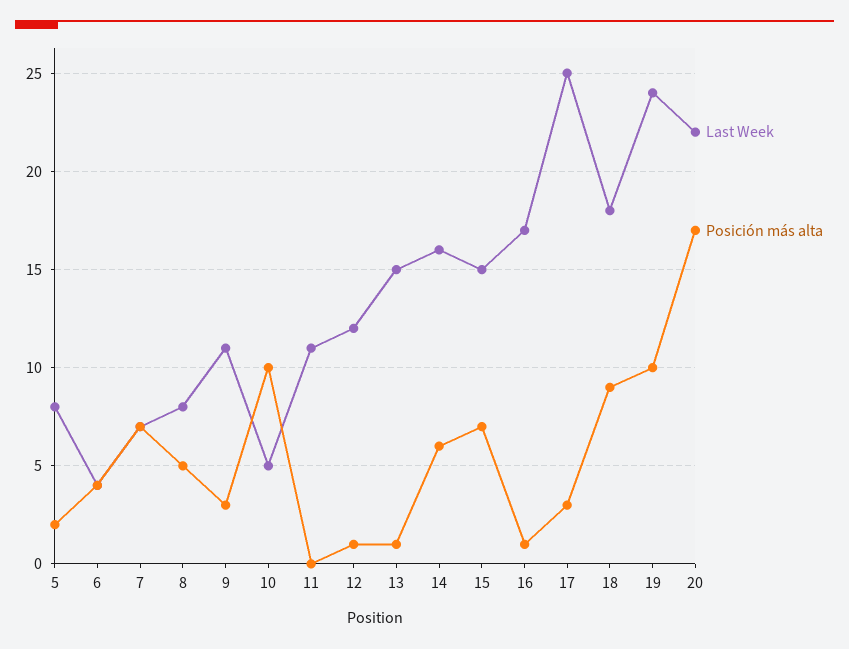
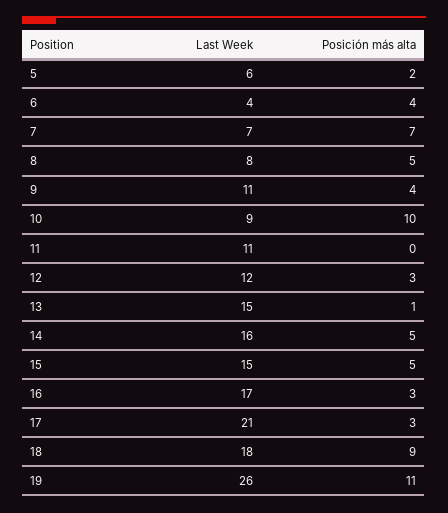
  {
    "Last Week": {
-     "5": 8,
+     "5": 6,
      "6": 4,
      "7": 7,
      "8": 8,
      "9": 11,
-     "10": 5,
+     "10": 9,
      "11": 11,
      "12": 12,
      "13": 15,
      "14": 16,
      "15": 15,
      "16": 17,
-     "17": 25,
+     "17": 21,
      "18": 18,
-     "19": 24,
+     "19": 26
-     "20": 22
    },
    "Posición más alta": {
      "5": 2,
      "6": 4,
      "7": 7,
      "8": 5,
-     "9": 3,
+     "9": 4,
      "10": 10,
      "11": 0,
-     "12": 1,
+     "12": 3,
      "13": 1,
-     "14": 6,
+     "14": 5,
-     "15": 7,
+     "15": 5,
-     "16": 1,
+     "16": 3,
      "17": 3,
      "18": 9,
-     "19": 10,
+     "19": 11
-     "20": 17
    }
  }

